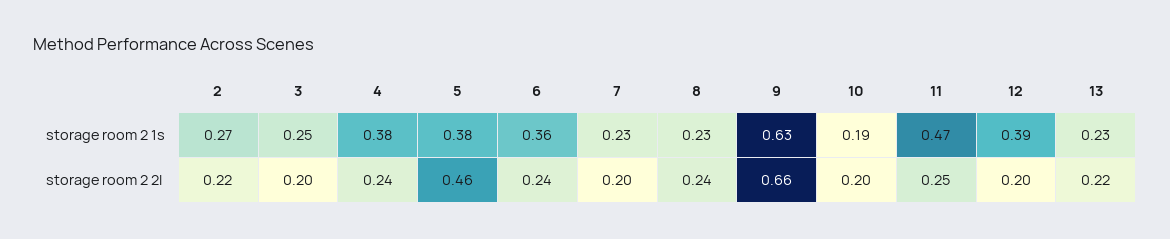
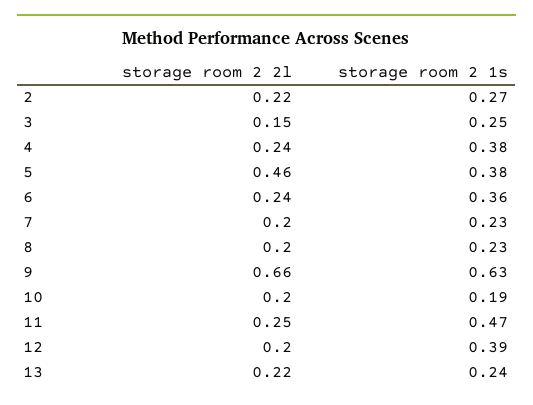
  {
    "2": {
      "storage room 2 1s": 0.27,
      "storage room 2 2l": 0.22
    },
    "3": {
      "storage room 2 1s": 0.25,
-     "storage room 2 2l": 0.2
+     "storage room 2 2l": 0.15
    },
    "4": {
      "storage room 2 1s": 0.38,
      "storage room 2 2l": 0.24
    },
    "5": {
      "storage room 2 1s": 0.38,
      "storage room 2 2l": 0.46
    },
    "6": {
      "storage room 2 1s": 0.36,
      "storage room 2 2l": 0.24
    },
    "7": {
      "storage room 2 1s": 0.23,
      "storage room 2 2l": 0.2
    },
    "8": {
      "storage room 2 1s": 0.23,
-     "storage room 2 2l": 0.24
+     "storage room 2 2l": 0.2
    },
    "9": {
      "storage room 2 1s": 0.63,
      "storage room 2 2l": 0.66
    },
    "10": {
      "storage room 2 1s": 0.19,
      "storage room 2 2l": 0.2
    },
    "11": {
      "storage room 2 1s": 0.47,
      "storage room 2 2l": 0.25
    },
    "12": {
      "storage room 2 1s": 0.39,
      "storage room 2 2l": 0.2
    },
    "13": {
-     "storage room 2 1s": 0.23,
+     "storage room 2 1s": 0.24,
      "storage room 2 2l": 0.22
    }
  }

